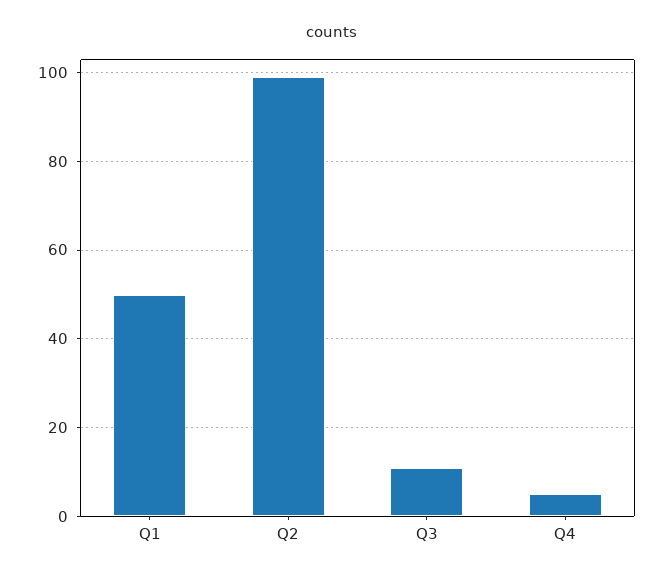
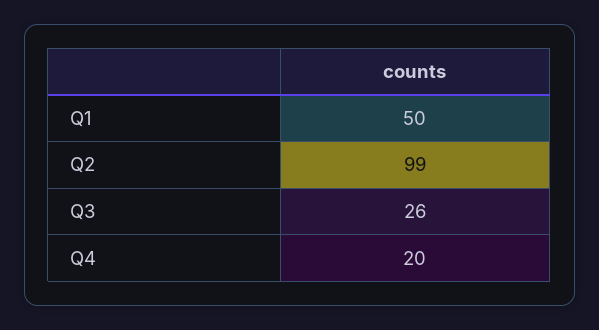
  {
    "Q1": 50,
    "Q2": 99,
-   "Q3": 10,
+   "Q3": 26,
-   "Q4": 5
+   "Q4": 20
  }

